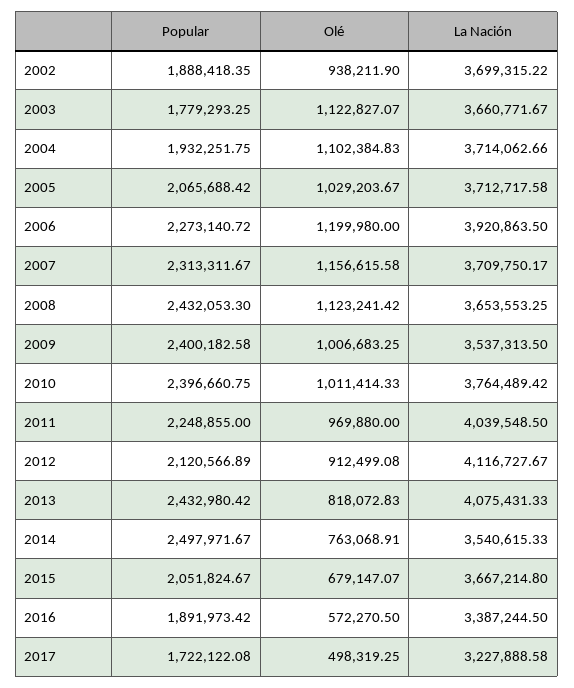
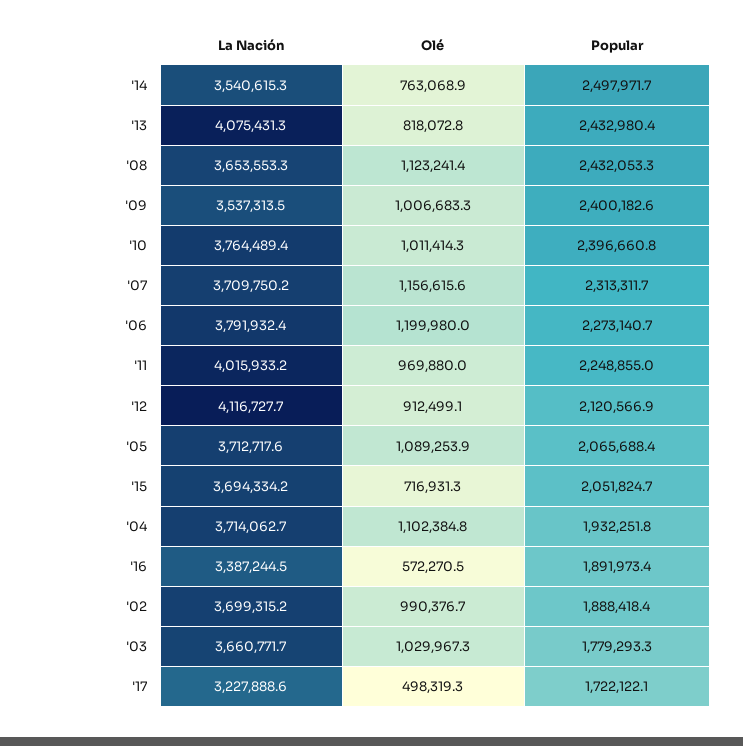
  {
    "Popular": {
      "2002": 1888418.35,
      "2003": 1779293.25,
      "2004": 1932251.75,
      "2005": 2065688.42,
      "2006": 2273140.72,
      "2007": 2313311.67,
      "2008": 2432053.3,
      "2009": 2400182.58,
      "2010": 2396660.75,
      "2011": 2248855,
      "2012": 2120566.89,
      "2013": 2432980.42,
      "2014": 2497971.67,
      "2015": 2051824.67,
      "2016": 1891973.42,
      "2017": 1722122.08
    },
    "Olé": {
-     "2002": 938211.9,
+     "2002": 990376.7,
-     "2003": 1122827.07,
+     "2003": 1029967.3,
      "2004": 1102384.83,
-     "2005": 1029203.67,
+     "2005": 1089253.9,
      "2006": 1199980,
      "2007": 1156615.58,
      "2008": 1123241.42,
      "2009": 1006683.25,
      "2010": 1011414.33,
      "2011": 969880,
      "2012": 912499.08,
      "2013": 818072.83,
      "2014": 763068.91,
-     "2015": 679147.07,
+     "2015": 716931.3,
      "2016": 572270.5,
      "2017": 498319.25
    },
    "La Nación": {
      "2002": 3699315.22,
      "2003": 3660771.67,
      "2004": 3714062.66,
      "2005": 3712717.58,
-     "2006": 3920863.5,
+     "2006": 3791932.4,
      "2007": 3709750.17,
      "2008": 3653553.25,
      "2009": 3537313.5,
      "2010": 3764489.42,
-     "2011": 4039548.5,
+     "2011": 4015933.2,
      "2012": 4116727.67,
      "2013": 4075431.33,
      "2014": 3540615.33,
-     "2015": 3667214.8,
+     "2015": 3694334.2,
      "2016": 3387244.5,
      "2017": 3227888.58
    }
  }

